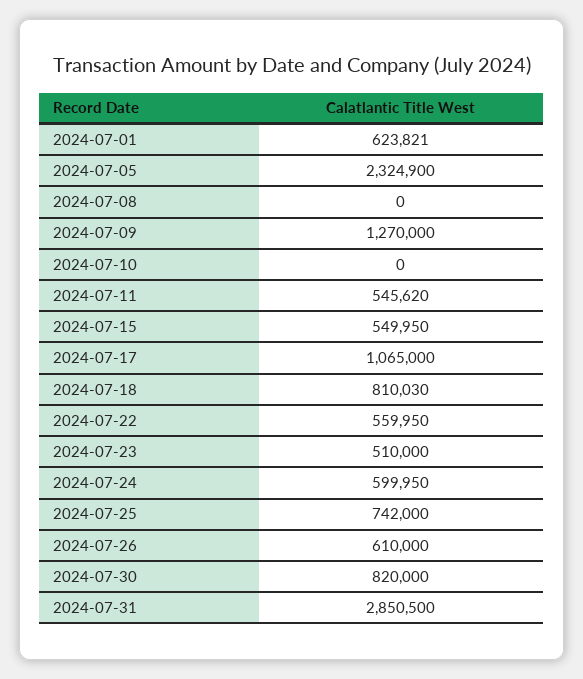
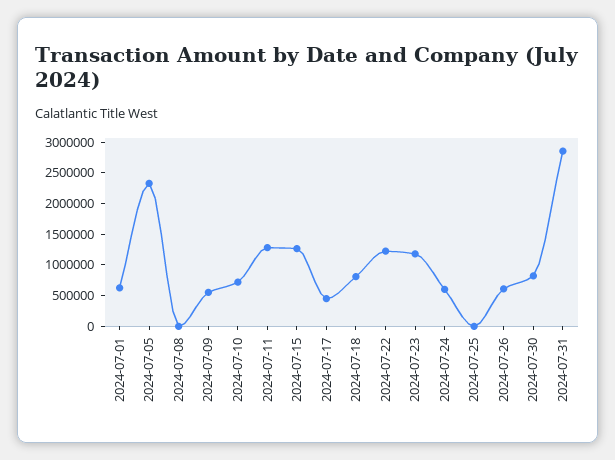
  {
    "2024-07-01": 623821,
    "2024-07-05": 2324900,
    "2024-07-08": 0,
-   "2024-07-09": 1270000,
+   "2024-07-09": 500000,
-   "2024-07-10": 0,
+   "2024-07-10": 750000,
-   "2024-07-11": 545620,
+   "2024-07-11": 1250000,
-   "2024-07-15": 549950,
+   "2024-07-15": 1250000,
-   "2024-07-17": 1065000,
+   "2024-07-17": 500000,
    "2024-07-18": 810030,
-   "2024-07-22": 559950,
+   "2024-07-22": 1250000,
-   "2024-07-23": 510000,
+   "2024-07-23": 1250000,
    "2024-07-24": 599950,
-   "2024-07-25": 742000,
+   "2024-07-25": 0,
    "2024-07-26": 610000,
    "2024-07-30": 820000,
    "2024-07-31": 2850500
  }

